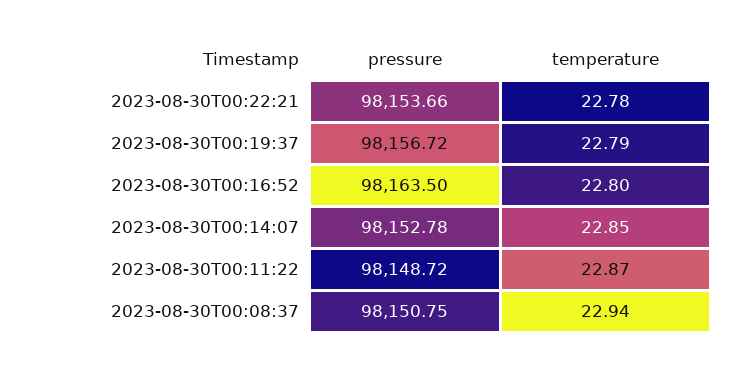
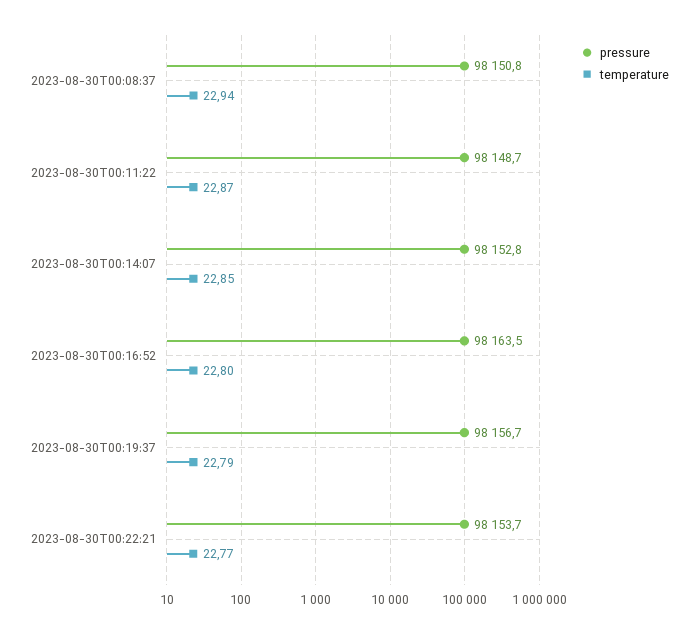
  {
    "pressure": {
      "2023-08-30T00:22:21": 98153.66,
      "2023-08-30T00:19:37": 98156.72,
      "2023-08-30T00:16:52": 98163.5,
      "2023-08-30T00:14:07": 98152.78,
      "2023-08-30T00:11:22": 98148.72,
      "2023-08-30T00:08:37": 98150.75
    },
    "temperature": {
-     "2023-08-30T00:22:21": 22.78,
+     "2023-08-30T00:22:21": 22.77,
      "2023-08-30T00:19:37": 22.79,
      "2023-08-30T00:16:52": 22.8,
      "2023-08-30T00:14:07": 22.85,
      "2023-08-30T00:11:22": 22.87,
      "2023-08-30T00:08:37": 22.94
    }
  }

